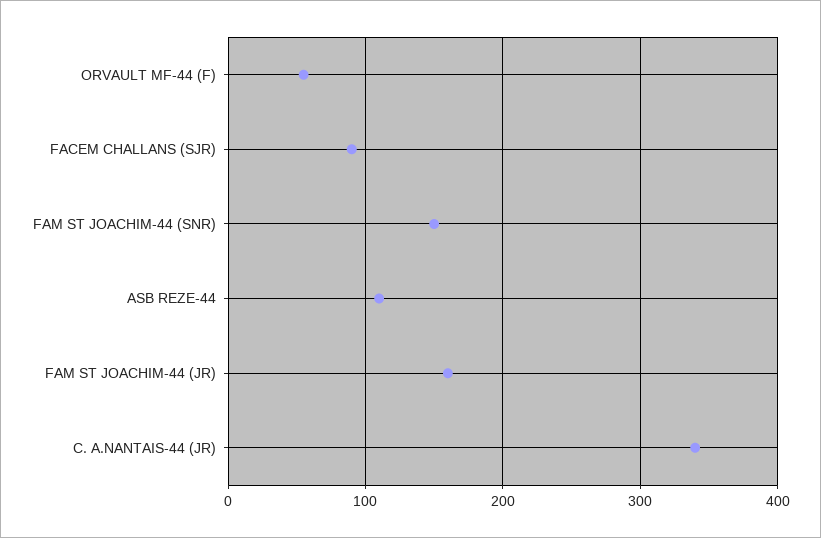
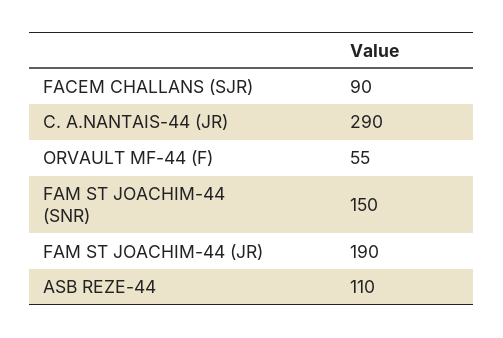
  {
    "ORVAULT MF-44 (F)": 55,
    "FACEM CHALLANS (SJR)": 90,
    "FAM ST JOACHIM-44 (SNR)": 150,
    "ASB REZE-44": 110,
-   "FAM ST JOACHIM-44 (JR)": 160,
+   "FAM ST JOACHIM-44 (JR)": 190,
-   "C. A.NANTAIS-44 (JR)": 340
+   "C. A.NANTAIS-44 (JR)": 290
  }

